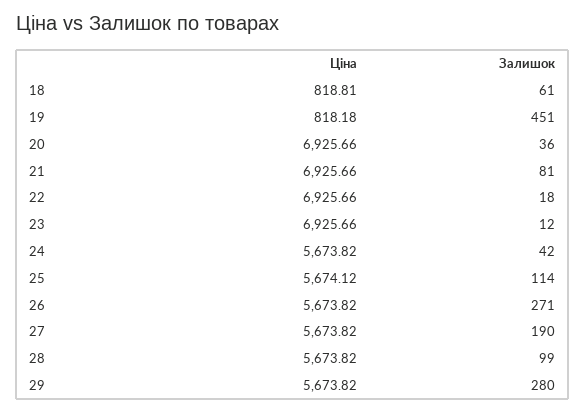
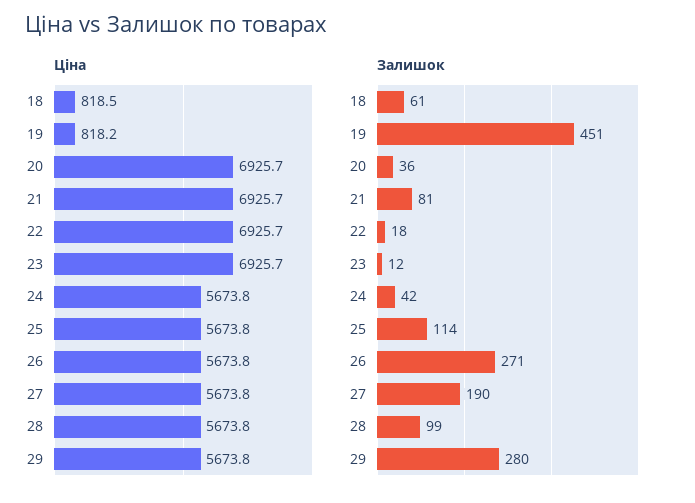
  {
    "Ціна": {
-     "18": 818.81,
+     "18": 818.5,
      "19": 818.18,
      "20": 6925.66,
      "21": 6925.66,
      "22": 6925.66,
      "23": 6925.66,
      "24": 5673.82,
-     "25": 5674.12,
+     "25": 5673.8,
      "26": 5673.82,
      "27": 5673.82,
      "28": 5673.82,
      "29": 5673.82
    },
    "Залишок": {
      "18": 61,
      "19": 451,
      "20": 36,
      "21": 81,
      "22": 18,
      "23": 12,
      "24": 42,
      "25": 114,
      "26": 271,
      "27": 190,
      "28": 99,
      "29": 280
    }
  }

